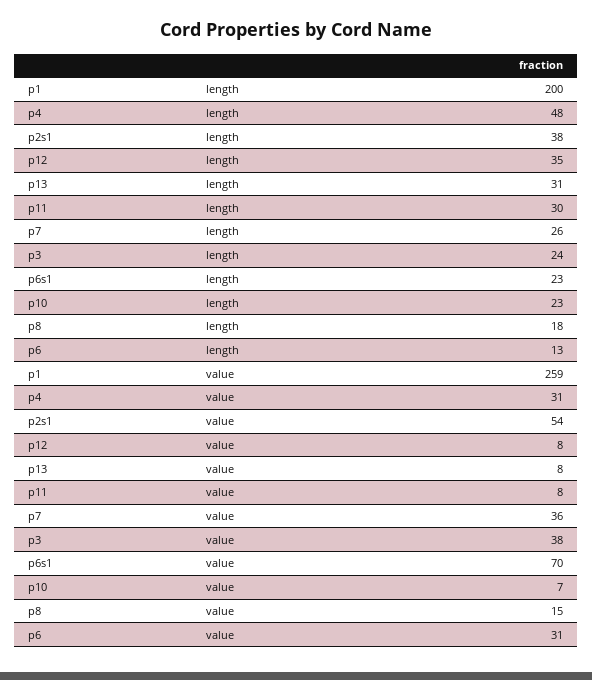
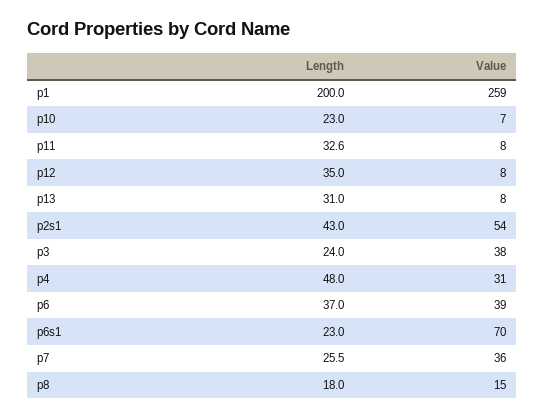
  {
    "p1": {
      "length": 200,
      "value": 259
    },
    "p4": {
      "length": 48,
      "value": 31
    },
    "p2s1": {
-     "length": 38,
+     "length": 43,
      "value": 54
    },
    "p12": {
      "length": 35,
      "value": 8
    },
    "p13": {
      "length": 31,
      "value": 8
    },
    "p11": {
-     "length": 30,
+     "length": 32.6,
      "value": 8
    },
    "p7": {
      "length": 25.5,
      "value": 36
    },
    "p3": {
      "length": 24,
      "value": 38
    },
    "p6s1": {
      "length": 23,
      "value": 70
    },
    "p10": {
      "length": 23,
      "value": 7
    },
    "p8": {
      "length": 18,
      "value": 15
    },
    "p6": {
-     "length": 13,
+     "length": 37,
-     "value": 31
+     "value": 39
    }
  }

